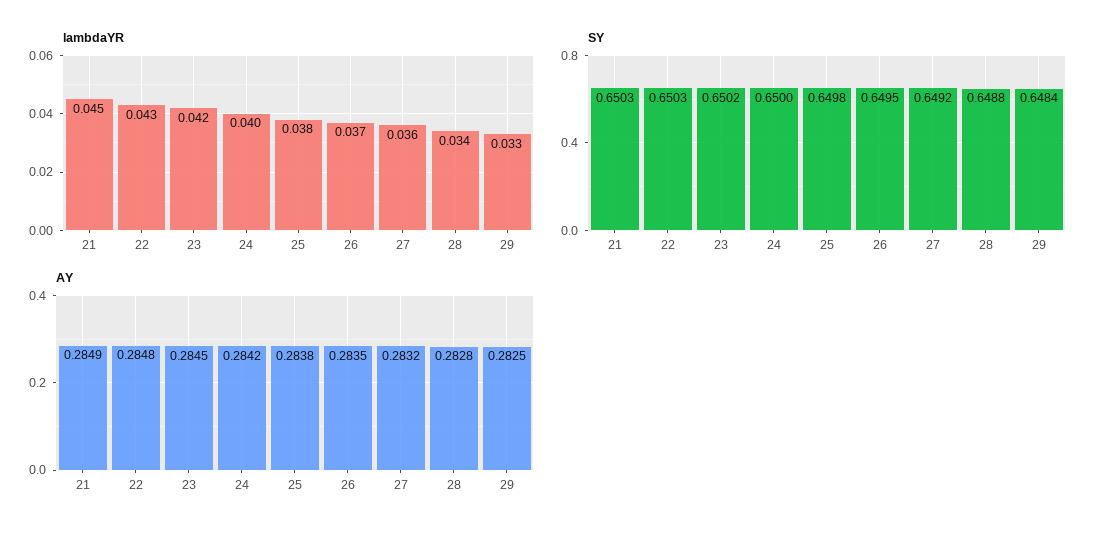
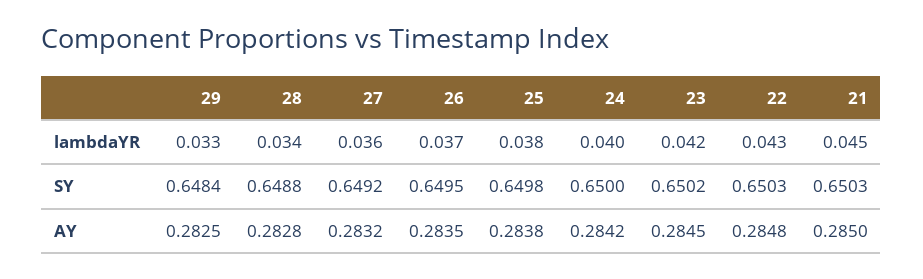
  {
    "lambdaYR": {
      "21": 0.045,
      "22": 0.043,
      "23": 0.042,
      "24": 0.04,
      "25": 0.038,
      "26": 0.037,
      "27": 0.036,
      "28": 0.034,
      "29": 0.033
    },
    "SY": {
      "21": 0.6503,
      "22": 0.6503,
      "23": 0.6502,
      "24": 0.65,
      "25": 0.6498,
      "26": 0.6495,
      "27": 0.6492,
      "28": 0.6488,
      "29": 0.6484
    },
    "AY": {
-     "21": 0.2849,
+     "21": 0.285,
      "22": 0.2848,
      "23": 0.2845,
      "24": 0.2842,
      "25": 0.2838,
      "26": 0.2835,
      "27": 0.2832,
      "28": 0.2828,
      "29": 0.2825
    }
  }

